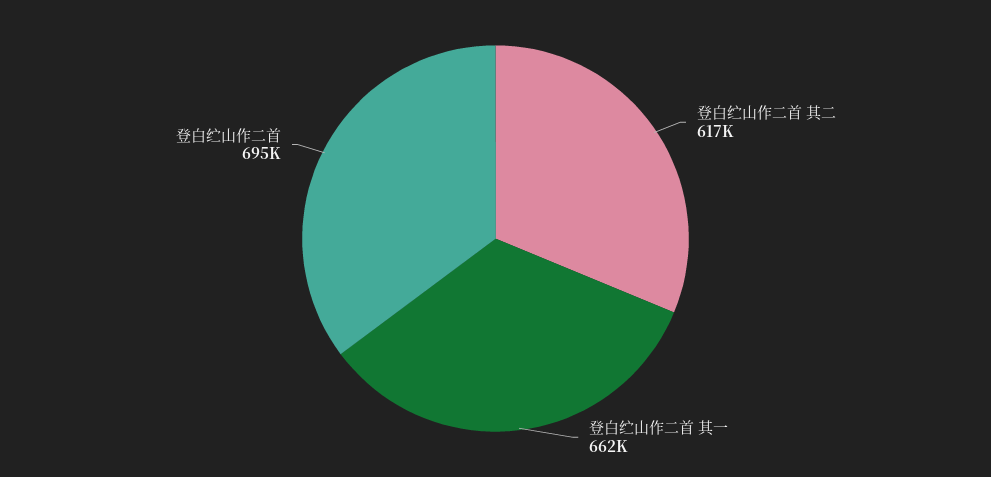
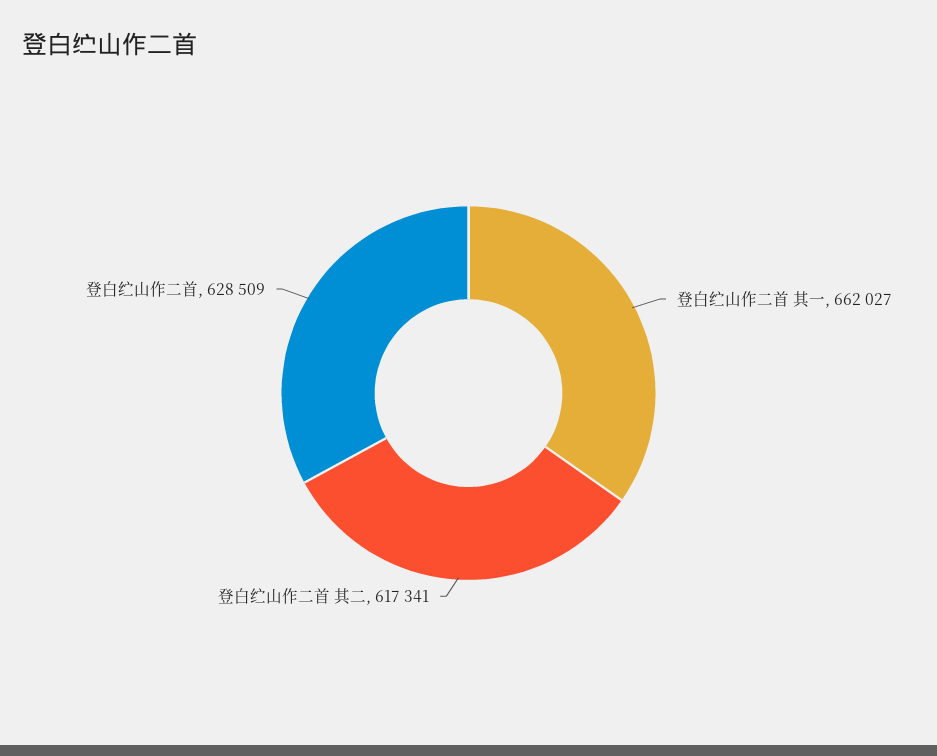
  {
    "登白纻山作二首 其二": 617341,
    "登白纻山作二首 其一": 662027,
-   "登白纻山作二首": 695000
+   "登白纻山作二首": 628509
  }

